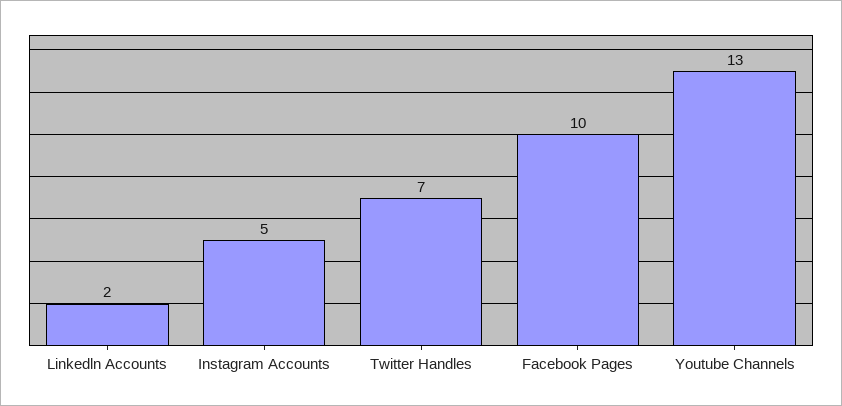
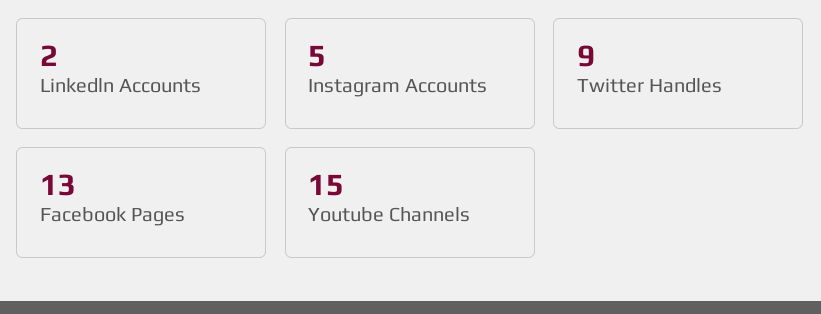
  {
    "Linkedln Accounts": 2,
    "Instagram Accounts": 5,
-   "Twitter Handles": 7,
+   "Twitter Handles": 9,
-   "Facebook Pages": 10,
+   "Facebook Pages": 13,
-   "Youtube Channels": 13
+   "Youtube Channels": 15
  }

